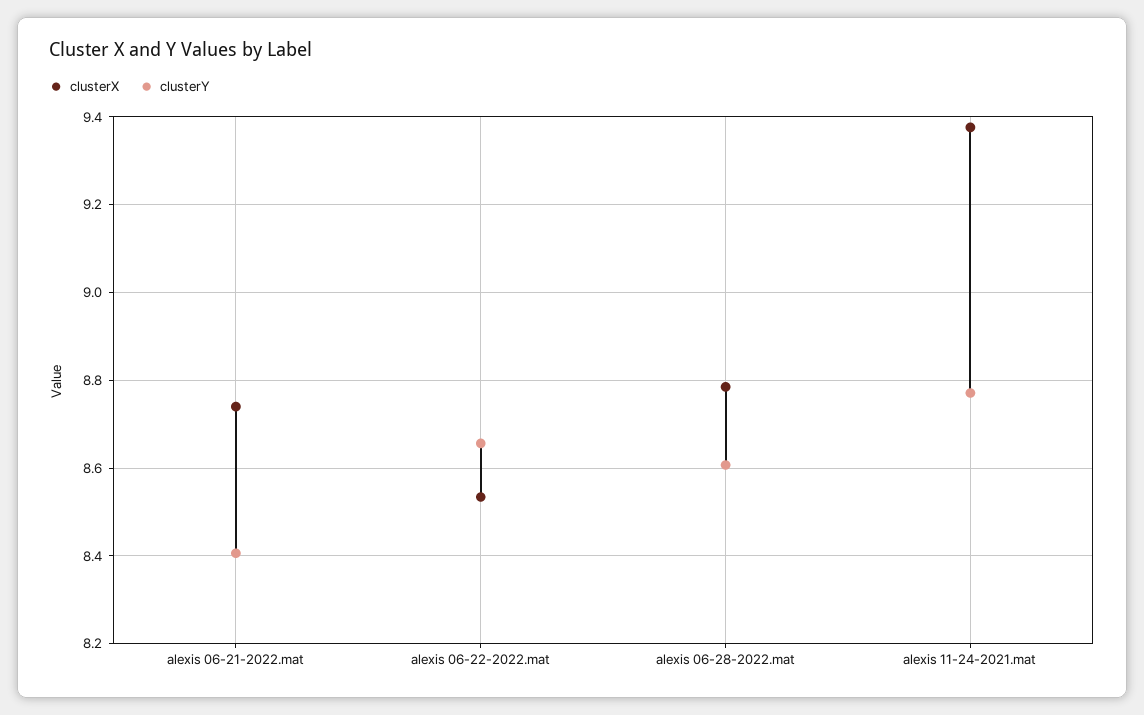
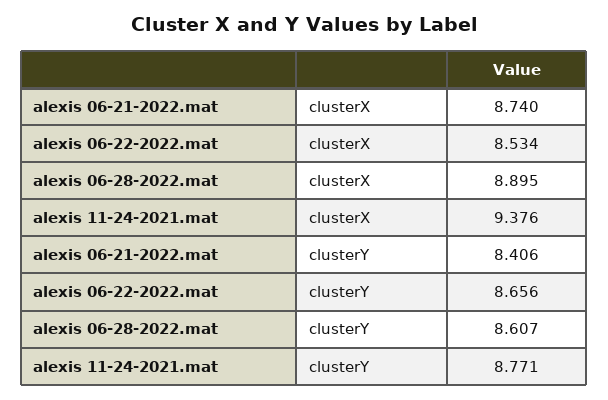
  {
    "clusterX": {
      "alexis 06-21-2022.mat": 8.74,
      "alexis 06-22-2022.mat": 8.534,
-     "alexis 06-28-2022.mat": 8.78,
+     "alexis 06-28-2022.mat": 8.895,
      "alexis 11-24-2021.mat": 9.376
    },
    "clusterY": {
      "alexis 06-21-2022.mat": 8.406,
      "alexis 06-22-2022.mat": 8.656,
      "alexis 06-28-2022.mat": 8.607,
      "alexis 11-24-2021.mat": 8.771
    }
  }

